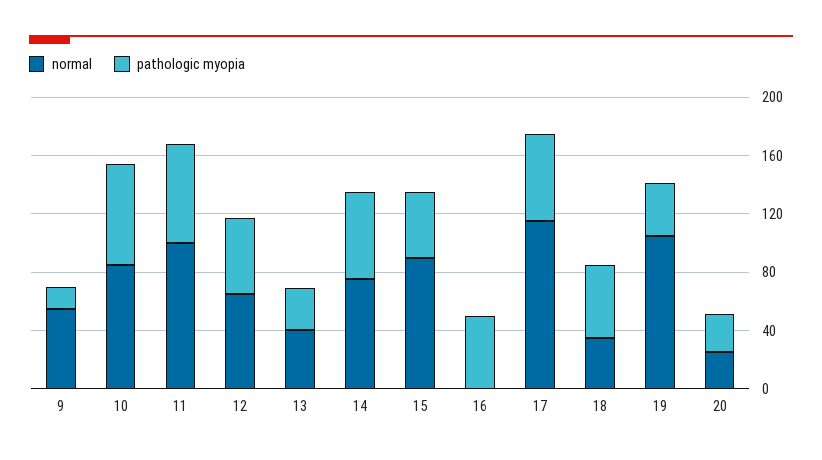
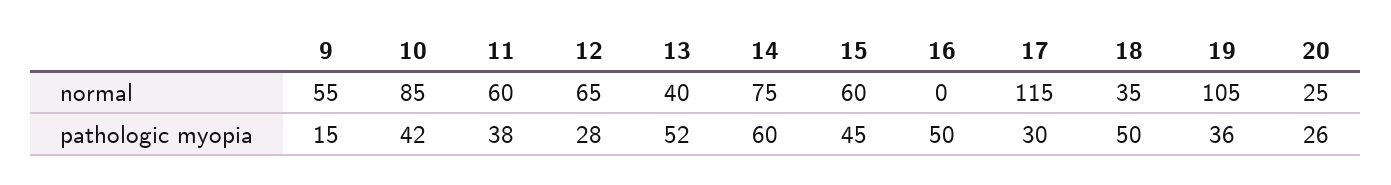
  {
    "normal": {
      "9": 55,
      "10": 85,
-     "11": 100,
+     "11": 60,
      "12": 65,
      "13": 40,
      "14": 75,
-     "15": 90,
+     "15": 60,
      "16": 0,
      "17": 115,
      "18": 35,
      "19": 105,
      "20": 25
    },
    "pathologic myopia": {
      "9": 15,
-     "10": 70,
+     "10": 42,
-     "11": 70,
+     "11": 38,
-     "12": 50,
+     "12": 28,
-     "13": 30,
+     "13": 52,
      "14": 60,
      "15": 45,
      "16": 50,
-     "17": 60,
+     "17": 30,
      "18": 50,
      "19": 36,
      "20": 26
    }
  }

